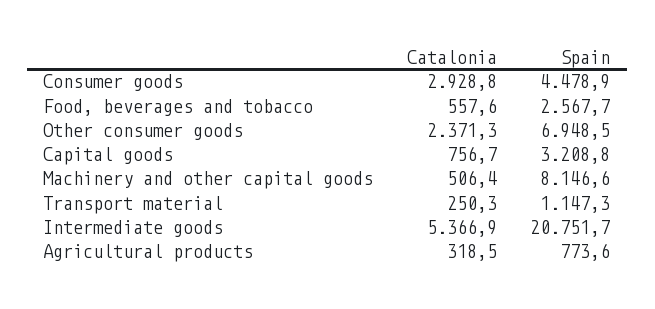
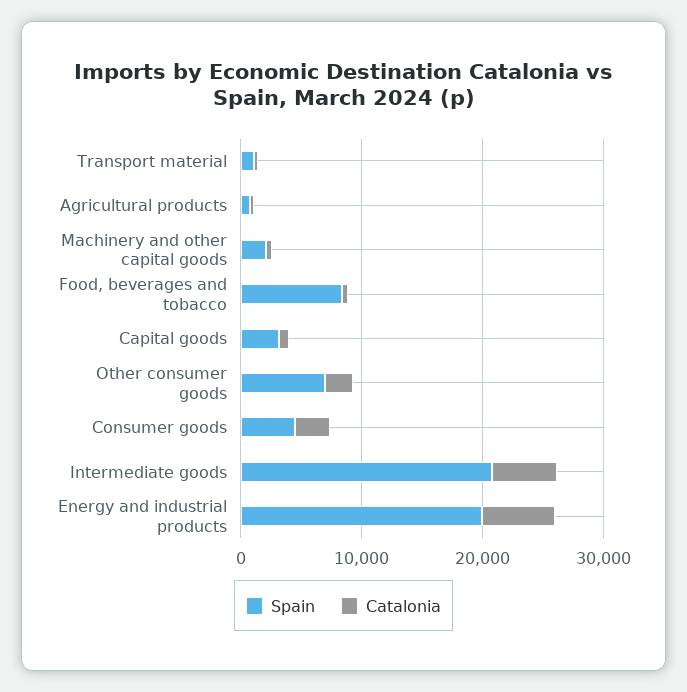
  {
    "Catalonia": {
      "Consumer goods": 2928.8,
      "Food, beverages and tobacco": 557.6,
      "Other consumer goods": 2371.3,
      "Capital goods": 756.7,
      "Machinery and other capital goods": 506.4,
      "Transport material": 250.3,
      "Intermediate goods": 5366.9,
-     "Agricultural products": 318.5
+     "Agricultural products": 318.5,
+     "Energy and industrial products": 6000
    },
    "Spain": {
      "Consumer goods": 4478.9,
-     "Food, beverages and tobacco": 2567.7,
+     "Food, beverages and tobacco": 8000,
      "Other consumer goods": 6948.5,
      "Capital goods": 3208.8,
-     "Machinery and other capital goods": 8146.6,
+     "Machinery and other capital goods": 2000,
      "Transport material": 1147.3,
      "Intermediate goods": 20751.7,
-     "Agricultural products": 773.6
+     "Agricultural products": 773.6,
+     "Energy and industrial products": 20000
    }
  }

